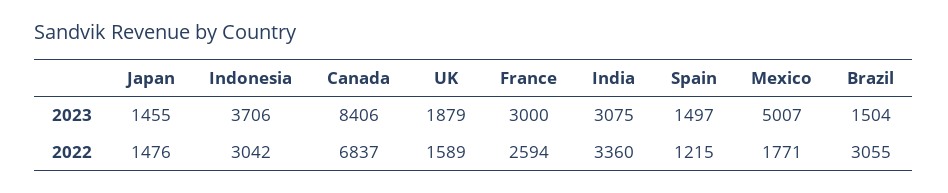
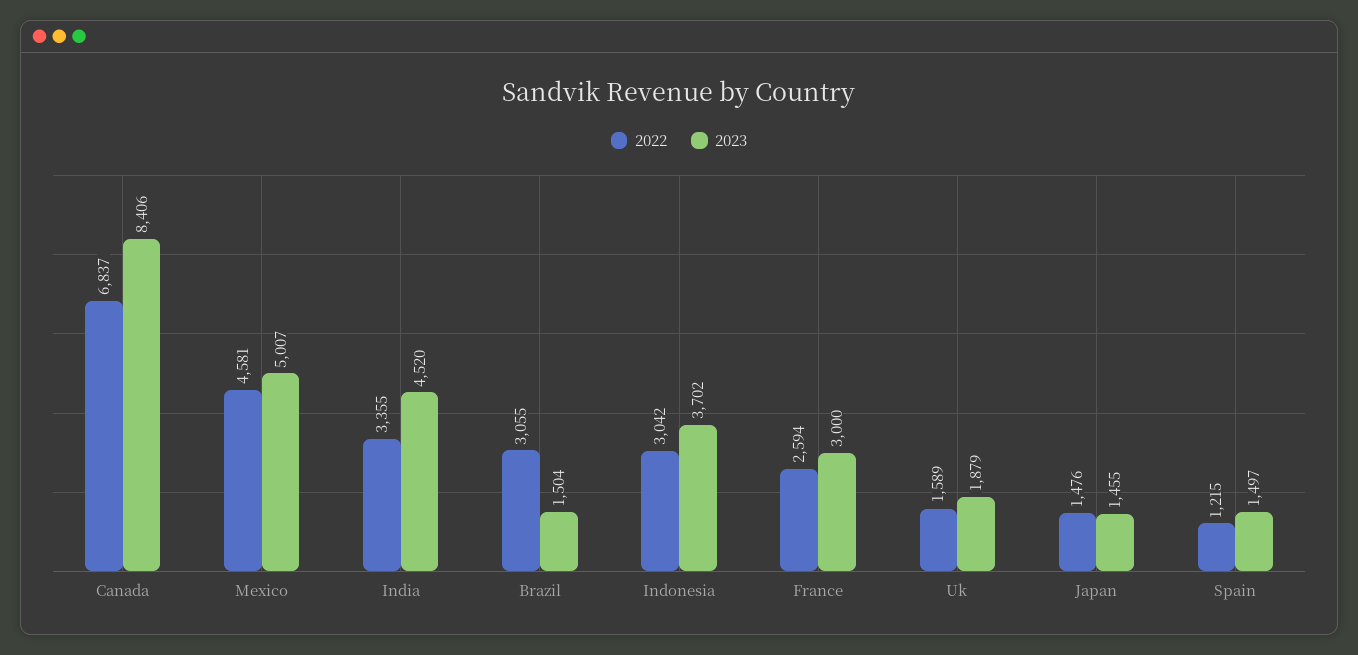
  {
    "2023": {
      "Japan": 1455,
-     "Indonesia": 3706,
+     "Indonesia": 3702,
      "Canada": 8406,
      "UK": 1879,
      "France": 3000,
-     "India": 3075,
+     "India": 4520,
      "Spain": 1497,
      "Mexico": 5007,
      "Brazil": 1504
    },
    "2022": {
      "Japan": 1476,
      "Indonesia": 3042,
      "Canada": 6837,
      "UK": 1589,
      "France": 2594,
-     "India": 3360,
+     "India": 3355,
      "Spain": 1215,
-     "Mexico": 1771,
+     "Mexico": 4581,
      "Brazil": 3055
    }
  }

